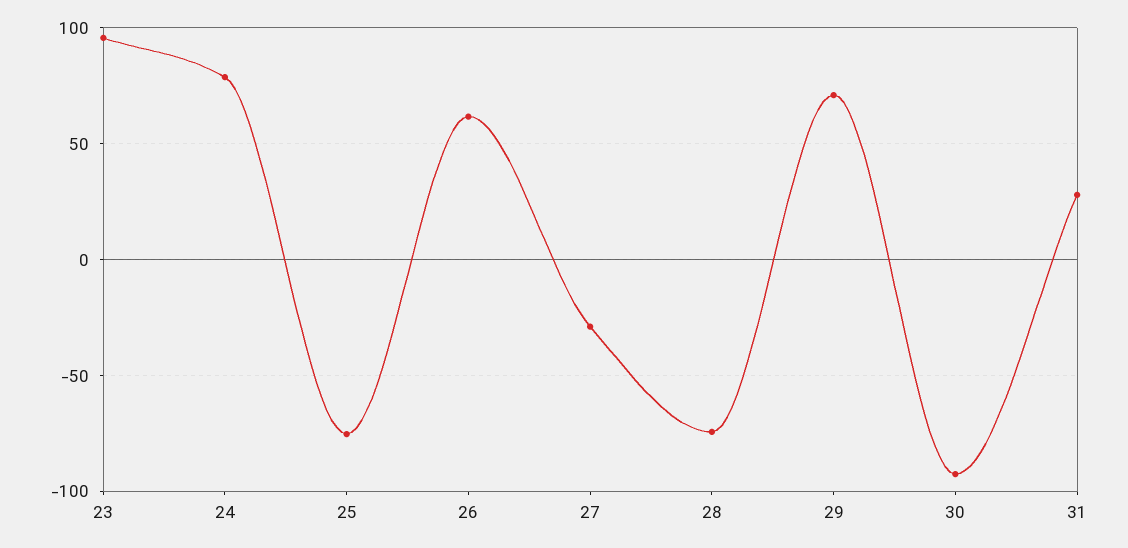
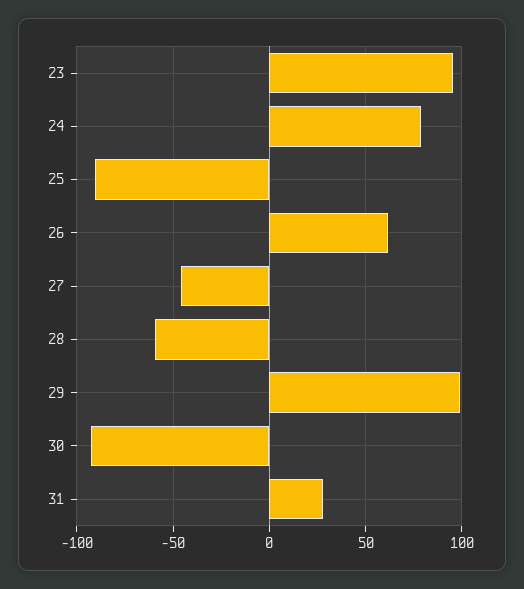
  {
    "23": 95,
    "24": 80,
-   "25": -75,
+   "25": -90,
    "26": 60,
-   "27": -30,
+   "27": -45,
-   "28": -75,
+   "28": -60,
-   "29": 70,
+   "29": 100,
    "30": -95,
    "31": 30
  }

